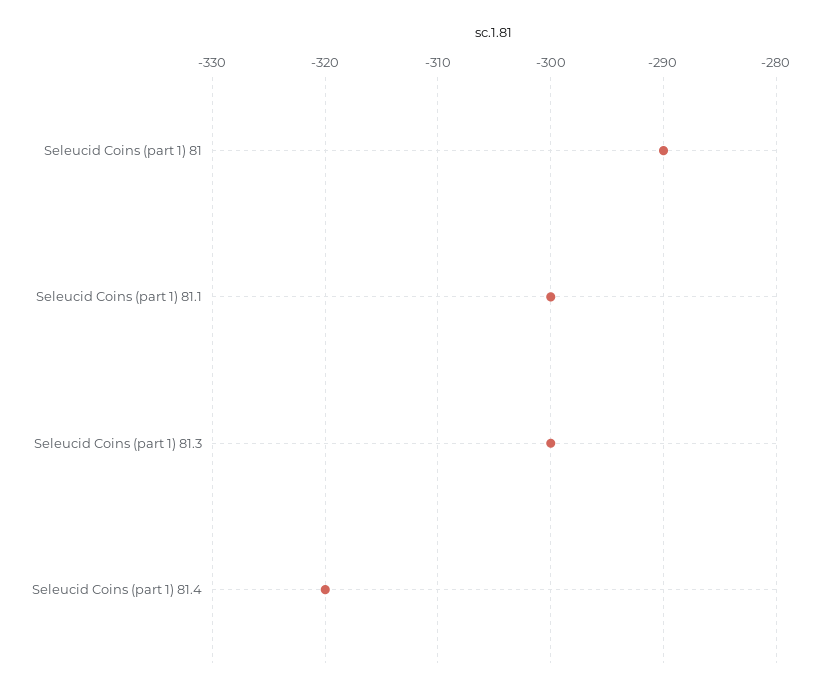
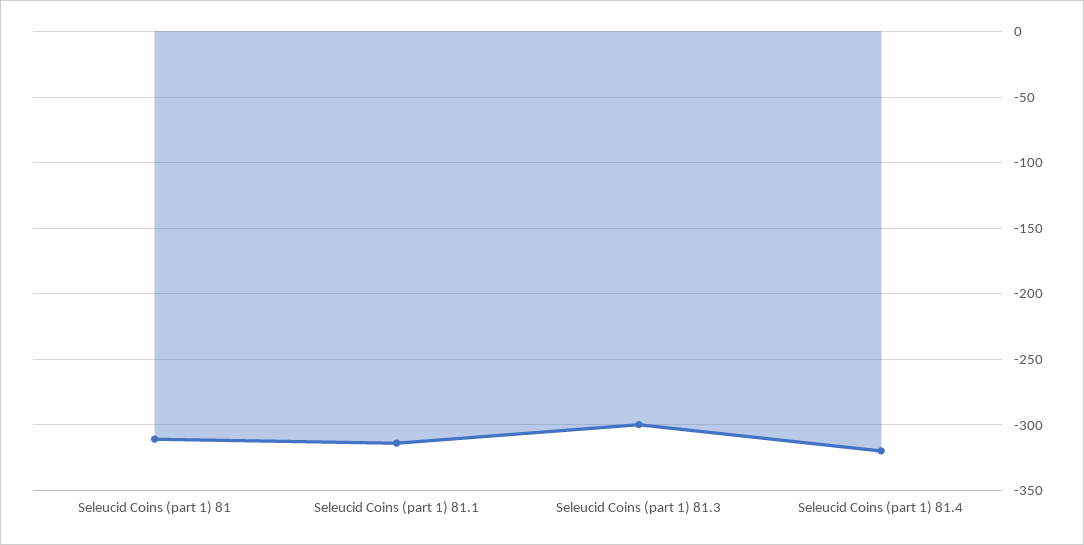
  {
-   "Seleucid Coins (part 1) 81": -290,
+   "Seleucid Coins (part 1) 81": -310,
-   "Seleucid Coins (part 1) 81.1": -300,
+   "Seleucid Coins (part 1) 81.1": -315,
    "Seleucid Coins (part 1) 81.3": -300,
    "Seleucid Coins (part 1) 81.4": -320
  }

